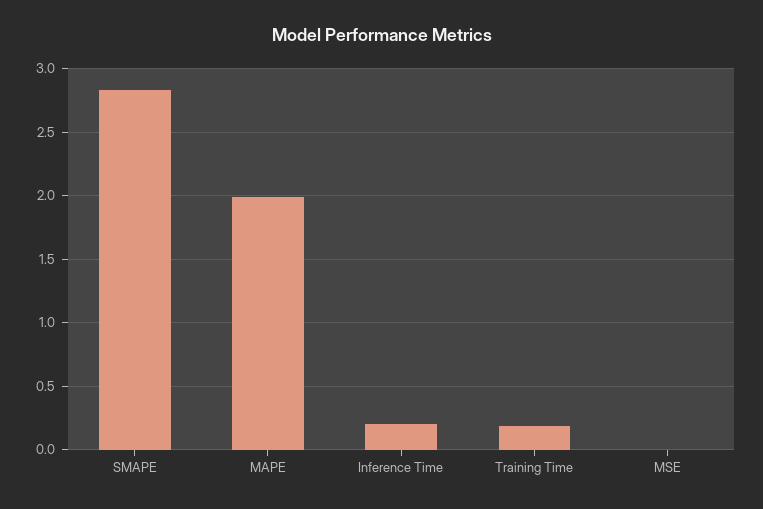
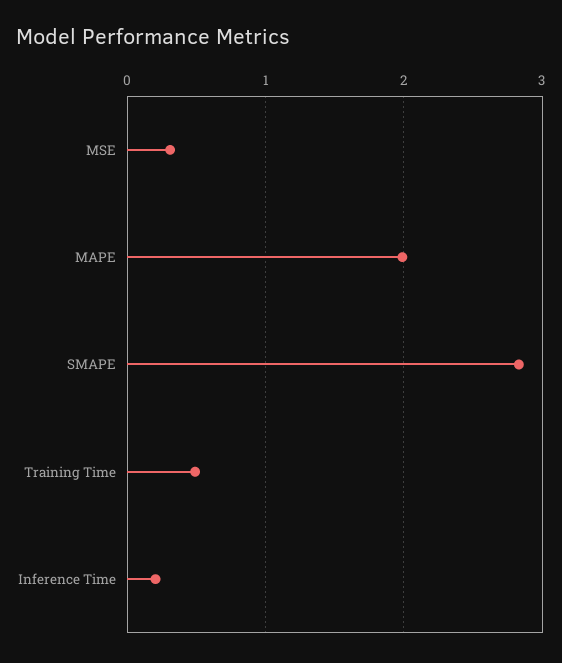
  {
    "SMAPE": 2.85,
    "MAPE": 2,
    "Inference Time": 0.2,
-   "Training Time": 0.2,
+   "Training Time": 0.5,
-   "MSE": 0
+   "MSE": 0.3
  }

